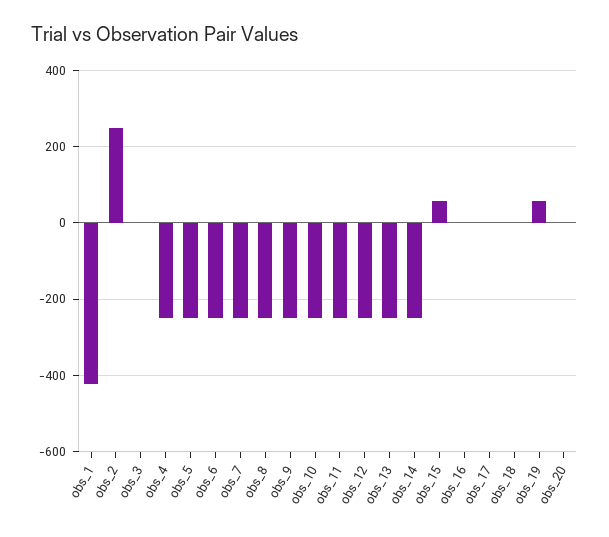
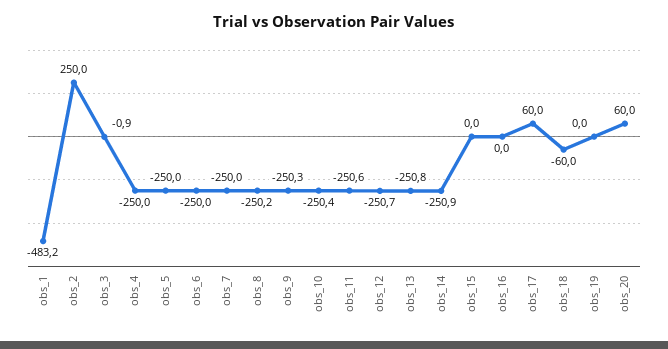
  {
-   "obs_1": -420,
+   "obs_1": -483.2,
    "obs_2": 250,
    "obs_3": -0.9,
    "obs_4": -250,
    "obs_5": -250,
    "obs_6": -250,
    "obs_7": -250,
    "obs_8": -250.2,
    "obs_9": -250.3,
    "obs_10": -250.4,
    "obs_11": -250.6,
    "obs_12": -250.7,
    "obs_13": -250.8,
    "obs_14": -250.9,
-   "obs_15": 60,
+   "obs_15": 0,
    "obs_16": 0,
-   "obs_17": 0,
+   "obs_17": 60,
-   "obs_18": 0,
+   "obs_18": -60,
-   "obs_19": 60,
+   "obs_19": 0,
-   "obs_20": 0
+   "obs_20": 60
  }

